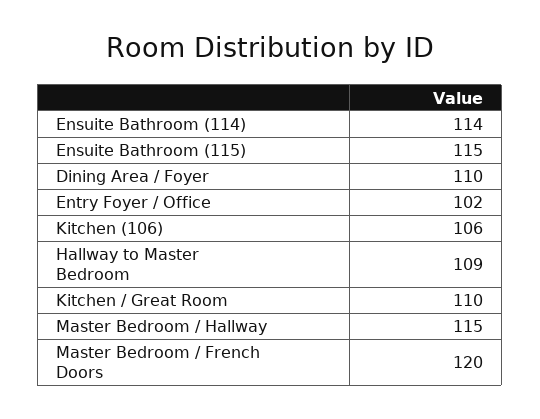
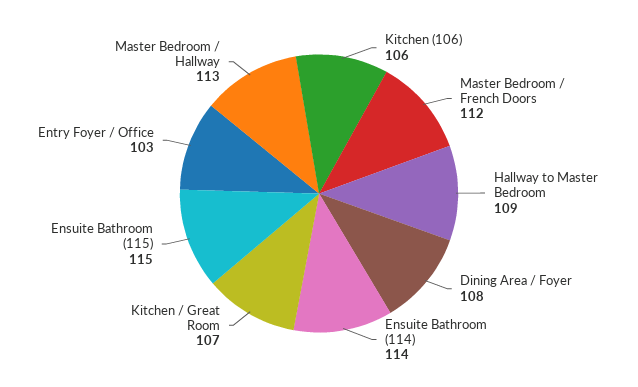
  {
    "Ensuite Bathroom (114)": 114,
    "Ensuite Bathroom (115)": 115,
-   "Dining Area / Foyer": 110,
+   "Dining Area / Foyer": 108,
-   "Entry Foyer / Office": 102,
+   "Entry Foyer / Office": 103,
    "Kitchen (106)": 106,
    "Hallway to Master Bedroom": 109,
-   "Kitchen / Great Room": 110,
+   "Kitchen / Great Room": 107,
-   "Master Bedroom / Hallway": 115,
+   "Master Bedroom / Hallway": 113,
-   "Master Bedroom / French Doors": 120
+   "Master Bedroom / French Doors": 112
  }

